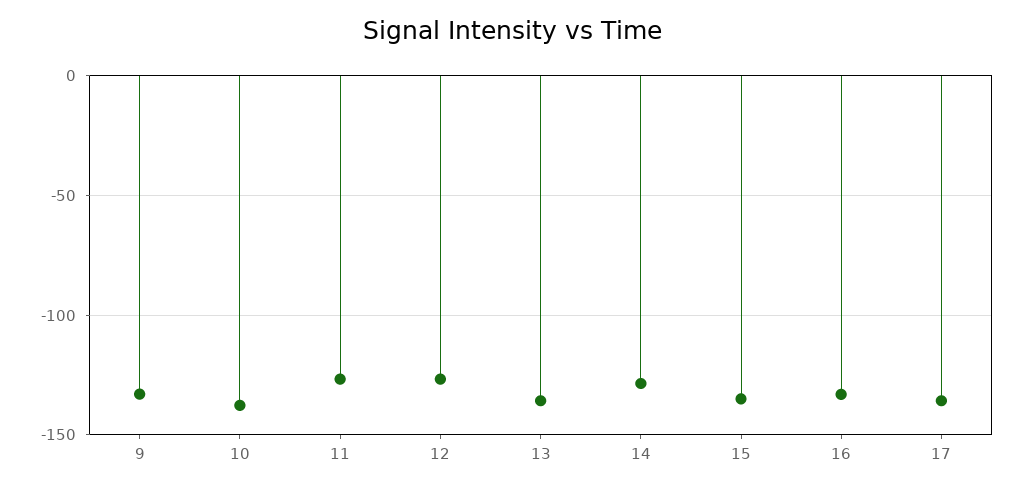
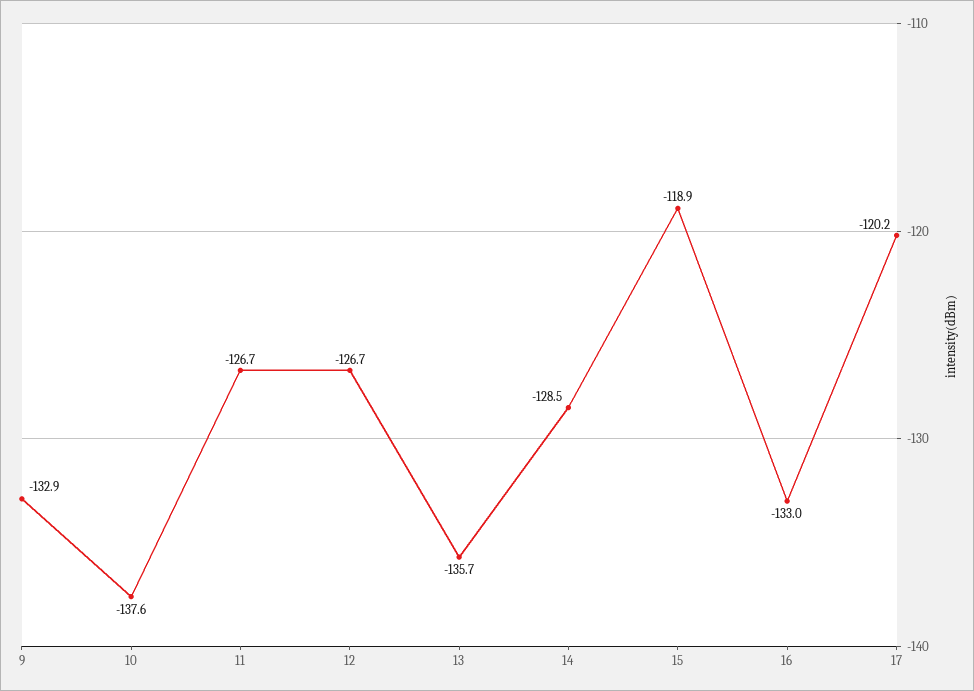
  {
    "9": -132.9,
    "10": -137.6,
    "11": -126.7,
    "12": -126.7,
    "13": -135.7,
    "14": -128.5,
-   "15": -135,
+   "15": -118.9,
    "16": -133,
-   "17": -135
+   "17": -120.2
  }

